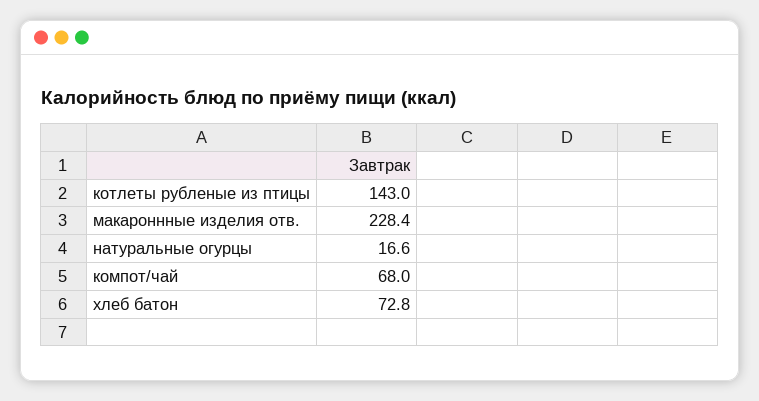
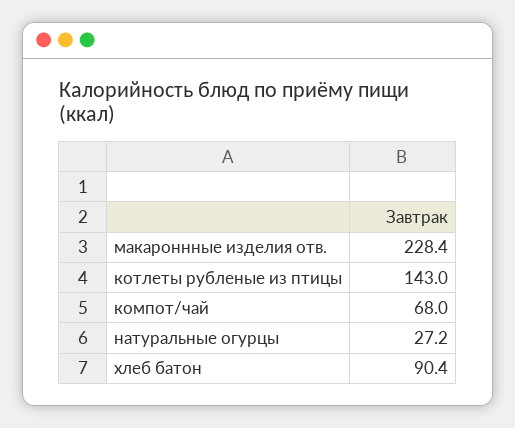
  {
    "котлеты рубленые из птицы": 143,
    "макароннные изделия отв.": 228.4,
-   "натуральные огурцы": 16.6,
+   "натуральные огурцы": 27.2,
    "компот/чай": 68,
-   "хлеб батон": 72.8
+   "хлеб батон": 90.4
  }

